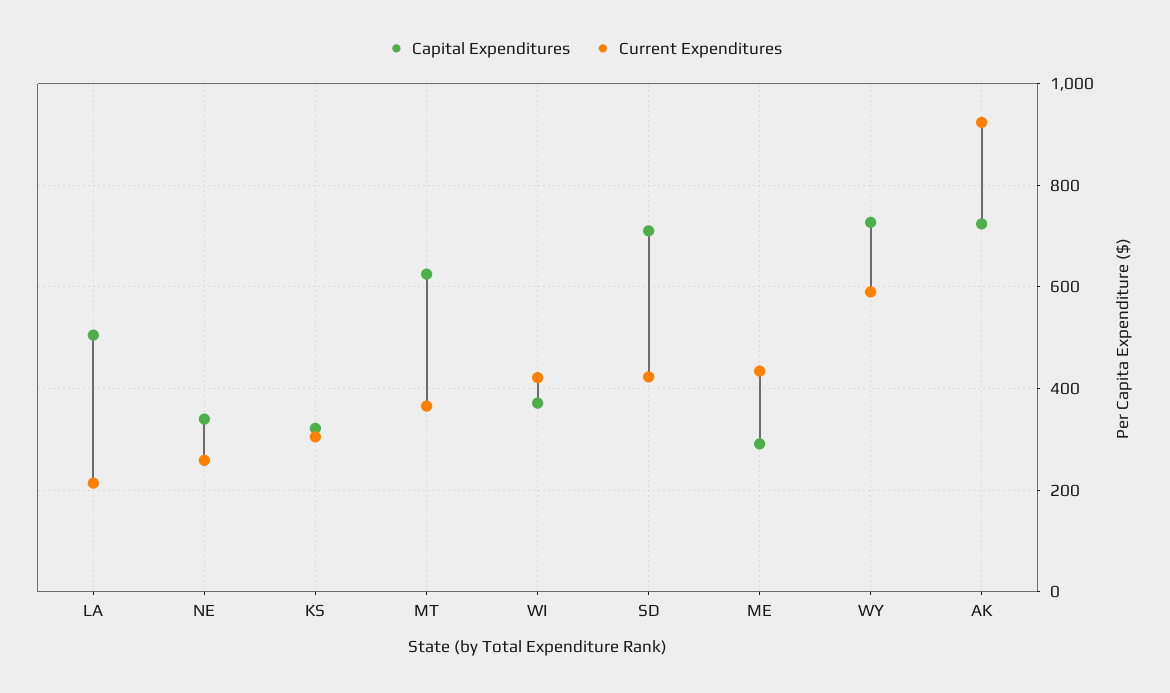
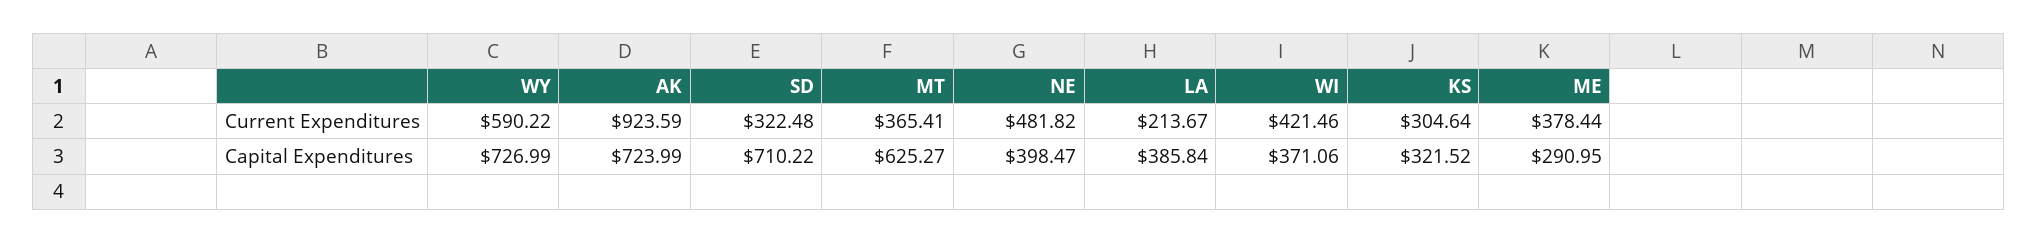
  {
    "Capital Expenditures": {
-     "LA": 500,
+     "LA": 385.84,
-     "NE": 340,
+     "NE": 398.47,
      "KS": 321.52,
      "MT": 625.27,
      "WI": 371.06,
      "SD": 710.22,
      "ME": 290.95,
      "WY": 726.99,
      "AK": 723.99
    },
    "Current Expenditures": {
      "LA": 213.67,
-     "NE": 260,
+     "NE": 481.82,
      "KS": 304.64,
      "MT": 365.41,
      "WI": 421.46,
-     "SD": 420,
+     "SD": 322.48,
-     "ME": 440,
+     "ME": 378.44,
      "WY": 590.22,
      "AK": 923.59
    }
  }

